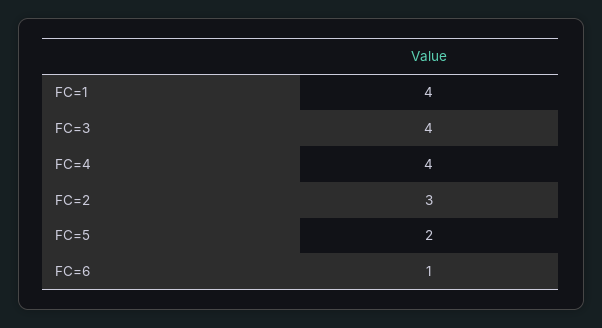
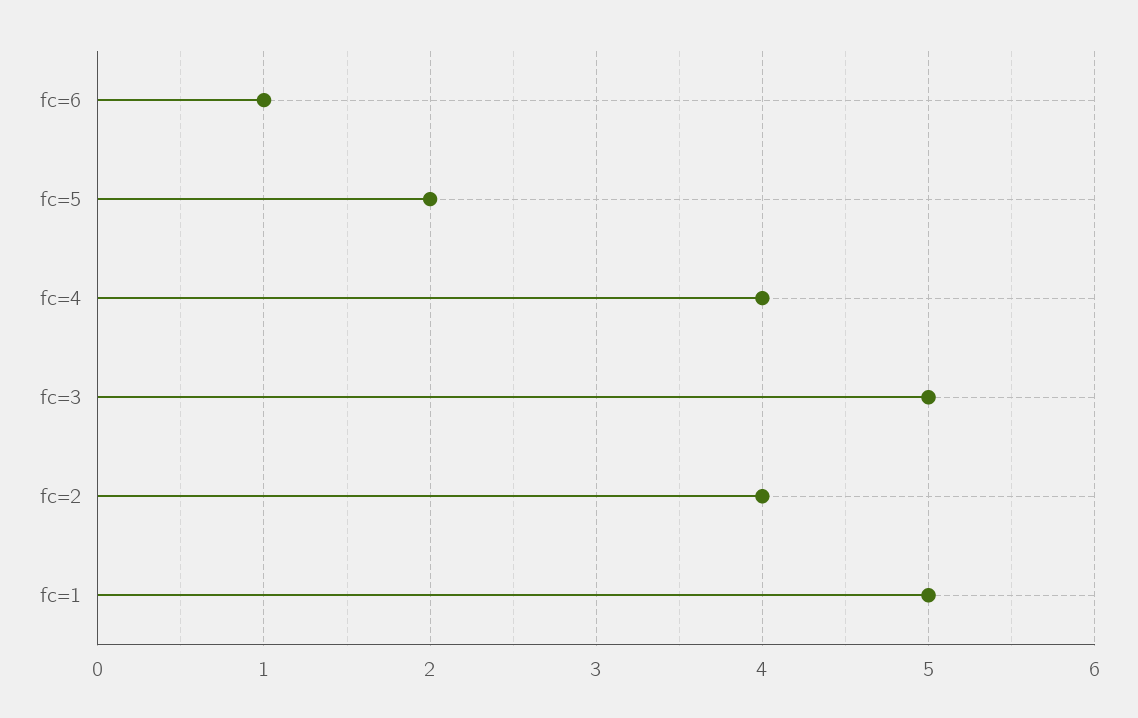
  {
-   "FC=1": 4,
+   "FC=1": 5,
-   "FC=3": 4,
+   "FC=3": 5,
    "FC=4": 4,
-   "FC=2": 3,
+   "FC=2": 4,
    "FC=5": 2,
    "FC=6": 1
  }

